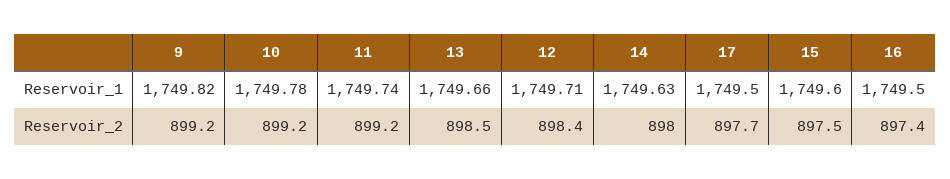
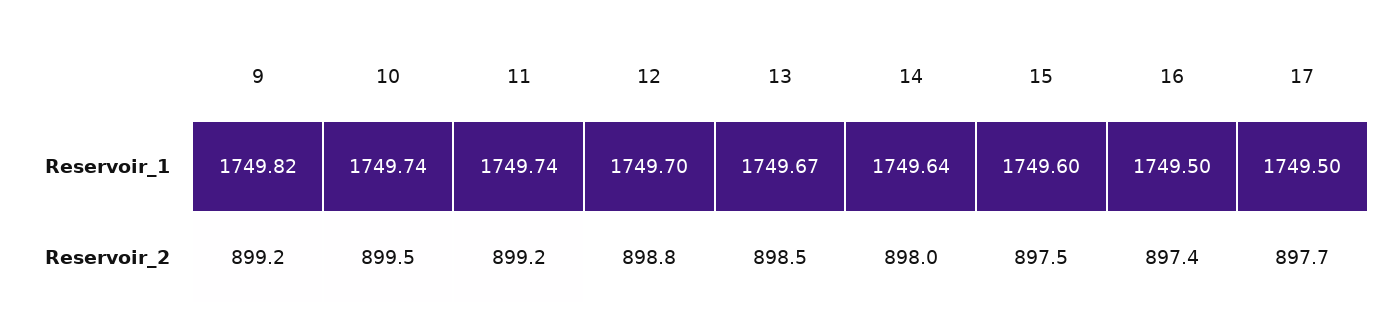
  {
    "9": {
      "Reservoir_1": 1749.82,
      "Reservoir_2": 899.2
    },
    "10": {
-     "Reservoir_1": 1749.78,
+     "Reservoir_1": 1749.74,
-     "Reservoir_2": 899.2
+     "Reservoir_2": 899.5
    },
    "11": {
      "Reservoir_1": 1749.74,
      "Reservoir_2": 899.2
    },
    "13": {
-     "Reservoir_1": 1749.66,
+     "Reservoir_1": 1749.67,
      "Reservoir_2": 898.5
    },
    "12": {
-     "Reservoir_1": 1749.71,
+     "Reservoir_1": 1749.7,
-     "Reservoir_2": 898.4
+     "Reservoir_2": 898.8
    },
    "14": {
-     "Reservoir_1": 1749.63,
+     "Reservoir_1": 1749.64,
      "Reservoir_2": 898
    },
    "17": {
      "Reservoir_1": 1749.5,
      "Reservoir_2": 897.7
    },
    "15": {
      "Reservoir_1": 1749.6,
      "Reservoir_2": 897.5
    },
    "16": {
      "Reservoir_1": 1749.5,
      "Reservoir_2": 897.4
    }
  }

